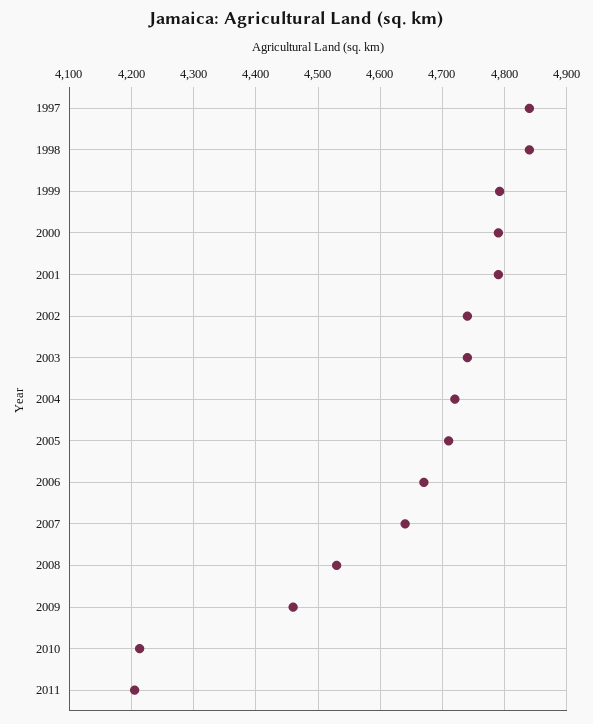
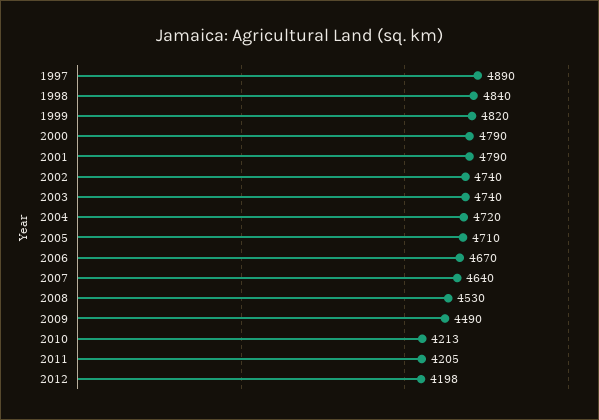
  {
-   "1997": 4840,
+   "1997": 4890,
    "1998": 4840,
-   "1999": 4790,
+   "1999": 4820,
    "2000": 4790,
    "2001": 4790,
    "2002": 4740,
    "2003": 4740,
    "2004": 4720,
    "2005": 4710,
    "2006": 4670,
    "2007": 4640,
    "2008": 4530,
-   "2009": 4460,
+   "2009": 4490,
    "2010": 4213,
-   "2011": 4205
+   "2011": 4205,
+   "2012": 4198
  }

